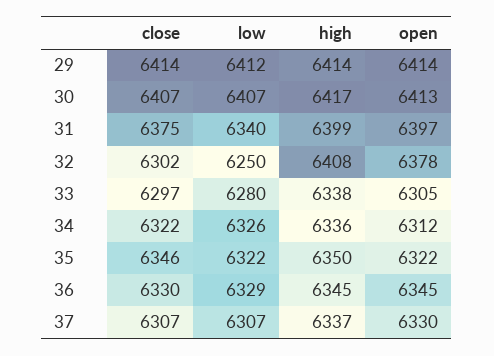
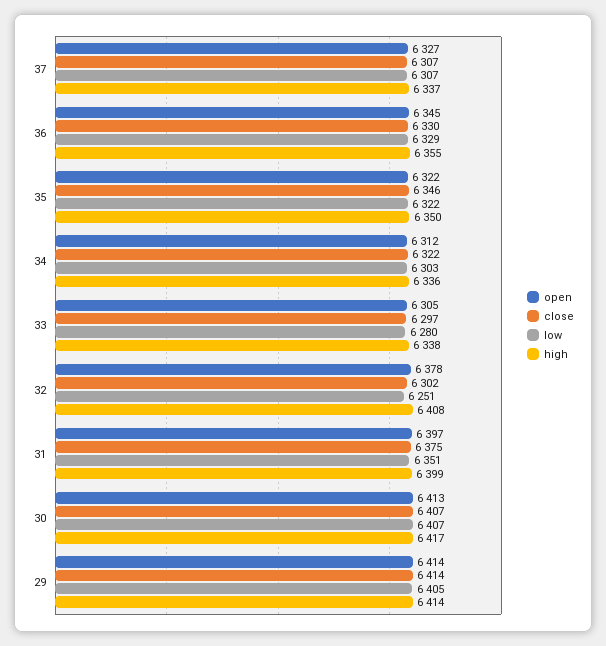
  {
    "close": {
      "29": 6414,
      "30": 6407,
      "31": 6375,
      "32": 6302,
      "33": 6297,
      "34": 6322,
      "35": 6346,
      "36": 6330,
      "37": 6307
    },
    "low": {
-     "29": 6412,
+     "29": 6405,
      "30": 6407,
-     "31": 6340,
+     "31": 6351,
-     "32": 6250,
+     "32": 6251,
      "33": 6280,
-     "34": 6326,
+     "34": 6303,
      "35": 6322,
      "36": 6329,
      "37": 6307
    },
    "high": {
      "29": 6414,
      "30": 6417,
      "31": 6399,
      "32": 6408,
      "33": 6338,
      "34": 6336,
      "35": 6350,
-     "36": 6345,
+     "36": 6355,
      "37": 6337
    },
    "open": {
      "29": 6414,
      "30": 6413,
      "31": 6397,
      "32": 6378,
      "33": 6305,
      "34": 6312,
      "35": 6322,
      "36": 6345,
-     "37": 6330
+     "37": 6327
    }
  }

